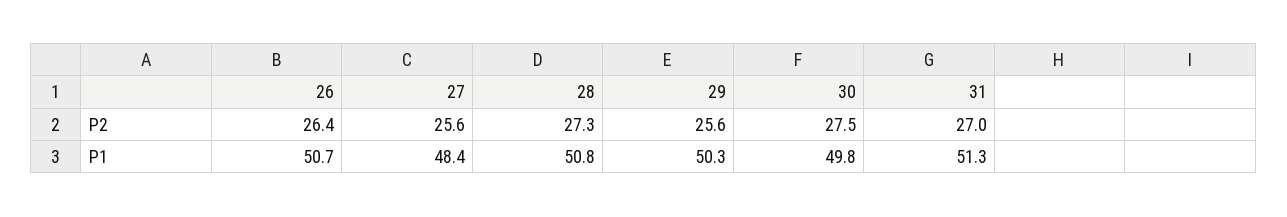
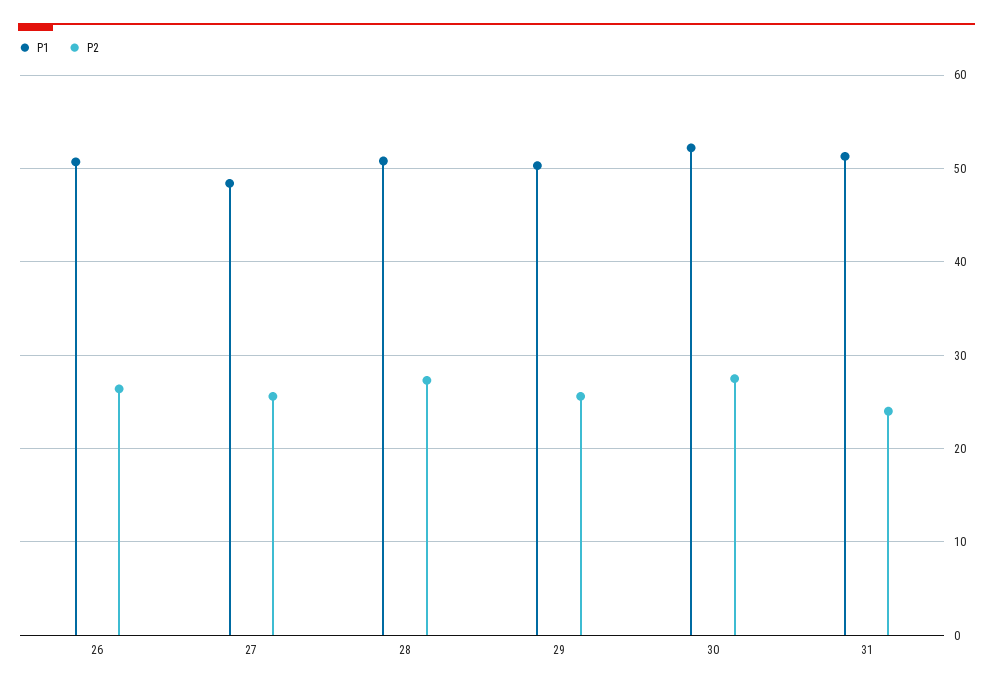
  {
    "P2": {
      "26": 26.4,
      "27": 25.6,
      "28": 27.3,
      "29": 25.6,
      "30": 27.5,
-     "31": 27
+     "31": 24
    },
    "P1": {
      "26": 50.7,
      "27": 48.4,
      "28": 50.8,
      "29": 50.3,
-     "30": 49.8,
+     "30": 52,
      "31": 51.3
    }
  }

